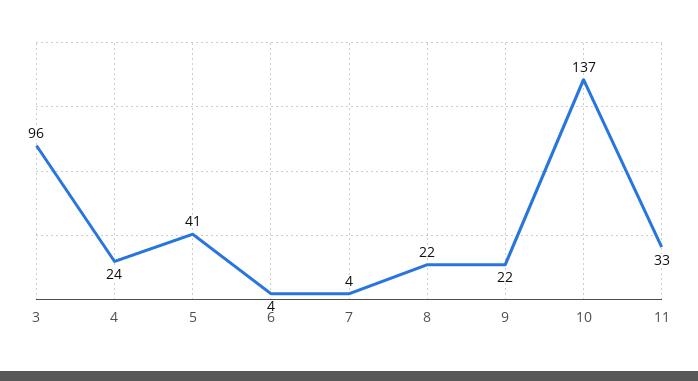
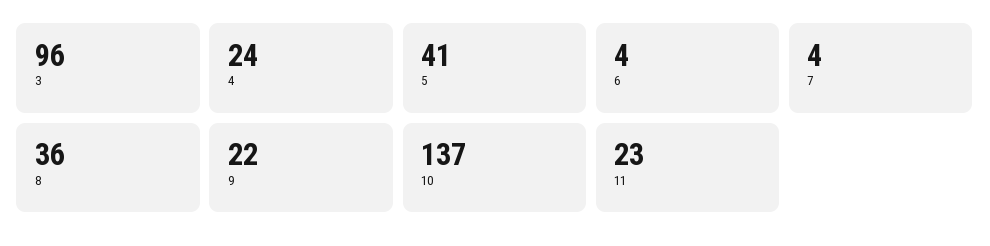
  {
    "3": 96,
    "4": 24,
    "5": 41,
    "6": 4,
    "7": 4,
-   "8": 22,
+   "8": 36,
    "9": 22,
    "10": 137,
-   "11": 33
+   "11": 23
  }

